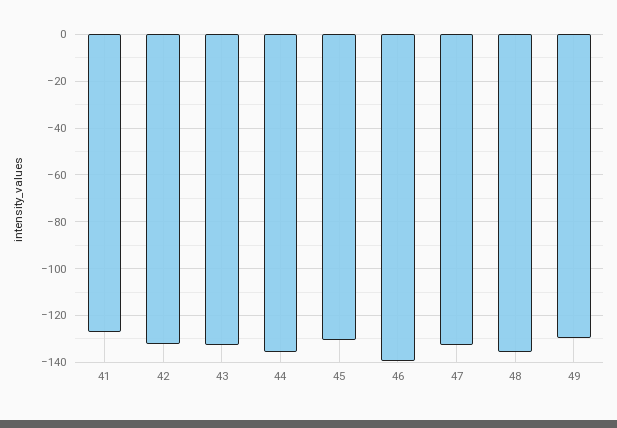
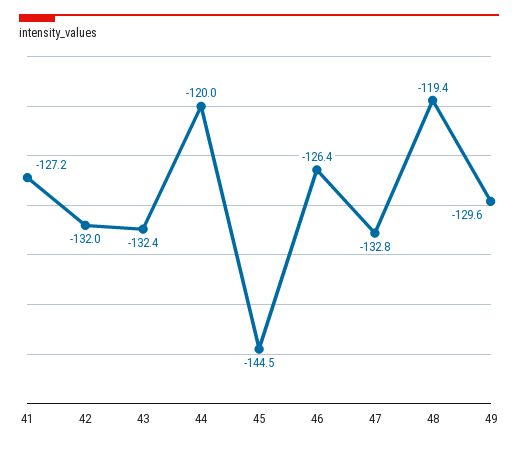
  {
    "41": -127.2,
    "42": -132,
    "43": -132.4,
-   "44": -135,
+   "44": -120,
-   "45": -130,
+   "45": -144.5,
-   "46": -140,
+   "46": -126.4,
    "47": -132.8,
-   "48": -135,
+   "48": -119.4,
    "49": -129.6
  }

